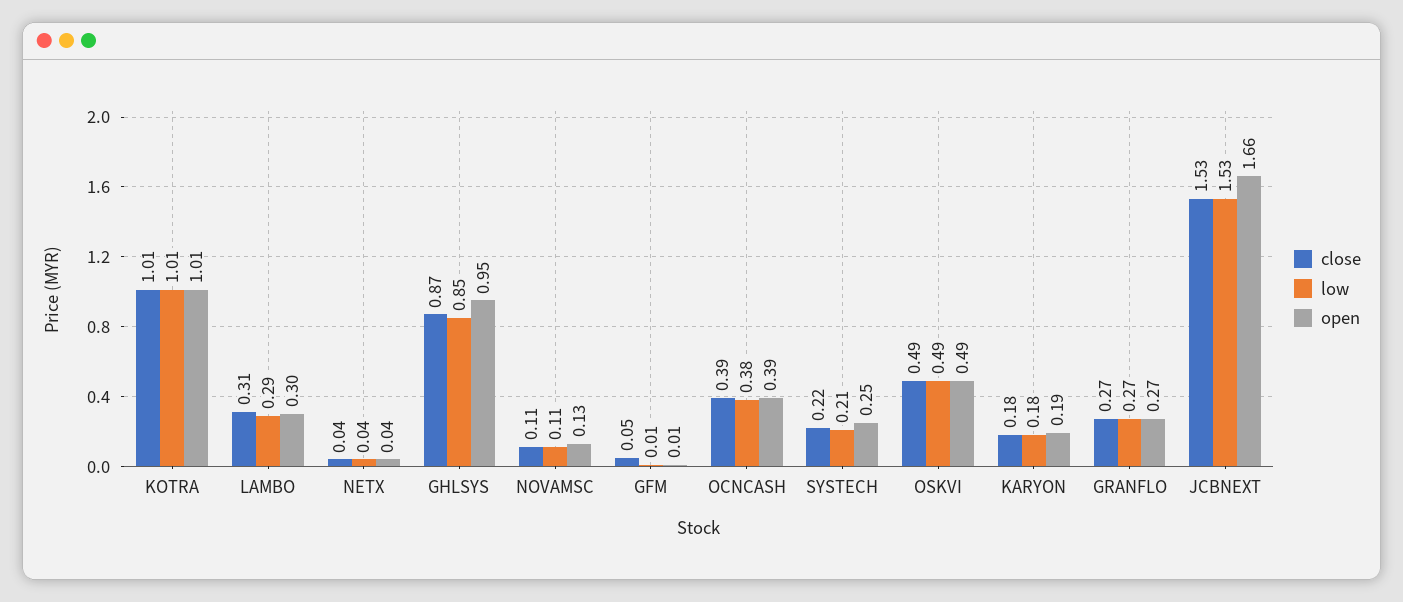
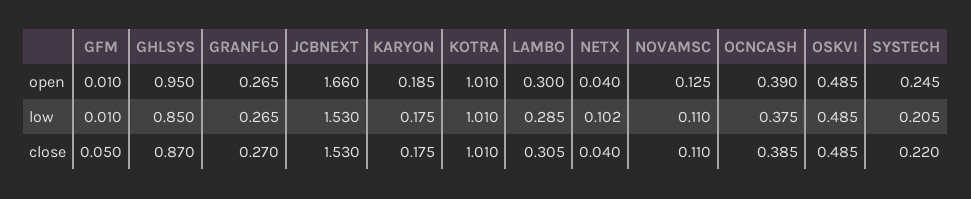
  {
    "close": {
      "KOTRA": 1.01,
      "LAMBO": 0.305,
      "NETX": 0.04,
      "GHLSYS": 0.87,
      "NOVAMSC": 0.11,
      "GFM": 0.05,
      "OCNCASH": 0.385,
      "SYSTECH": 0.22,
      "OSKVI": 0.485,
      "KARYON": 0.175,
      "GRANFLO": 0.27,
      "JCBNEXT": 1.53
    },
    "low": {
      "KOTRA": 1.01,
      "LAMBO": 0.285,
-     "NETX": 0.04,
+     "NETX": 0.102,
      "GHLSYS": 0.85,
      "NOVAMSC": 0.11,
      "GFM": 0.01,
      "OCNCASH": 0.375,
      "SYSTECH": 0.205,
      "OSKVI": 0.485,
      "KARYON": 0.175,
      "GRANFLO": 0.265,
      "JCBNEXT": 1.53
    },
    "open": {
      "KOTRA": 1.01,
      "LAMBO": 0.3,
      "NETX": 0.04,
      "GHLSYS": 0.95,
      "NOVAMSC": 0.125,
      "GFM": 0.01,
      "OCNCASH": 0.39,
      "SYSTECH": 0.245,
      "OSKVI": 0.485,
      "KARYON": 0.185,
      "GRANFLO": 0.265,
      "JCBNEXT": 1.66
    }
  }

